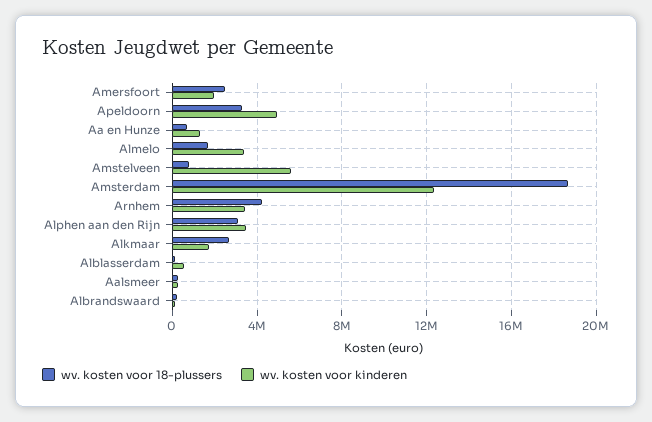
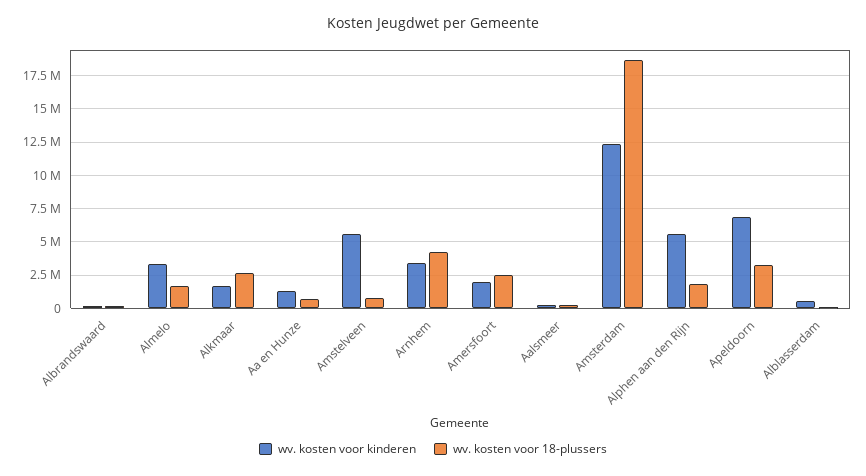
  {
    "wv. kosten voor 18-plussers": {
      "Amersfoort": 2500000,
      "Apeldoorn": 3500000,
      "Aa en Hunze": 500000,
      "Almelo": 1500000,
      "Amstelveen": 1000000,
      "Amsterdam": 18500000,
      "Arnhem": 4000000,
-     "Alphen aan den Rijn": 3000000,
+     "Alphen aan den Rijn": 2000000,
      "Alkmaar": 2500000,
      "Alblasserdam": 0,
      "Aalsmeer": 500000,
      "Albrandswaard": 0
    },
    "wv. kosten voor kinderen": {
      "Amersfoort": 2000000,
-     "Apeldoorn": 5000000,
+     "Apeldoorn": 7000000,
      "Aa en Hunze": 1500000,
      "Almelo": 3500000,
      "Amstelveen": 5500000,
      "Amsterdam": 12500000,
      "Arnhem": 3500000,
-     "Alphen aan den Rijn": 3500000,
+     "Alphen aan den Rijn": 5500000,
      "Alkmaar": 1500000,
      "Alblasserdam": 500000,
      "Aalsmeer": 500000,
      "Albrandswaard": 0
    }
  }

